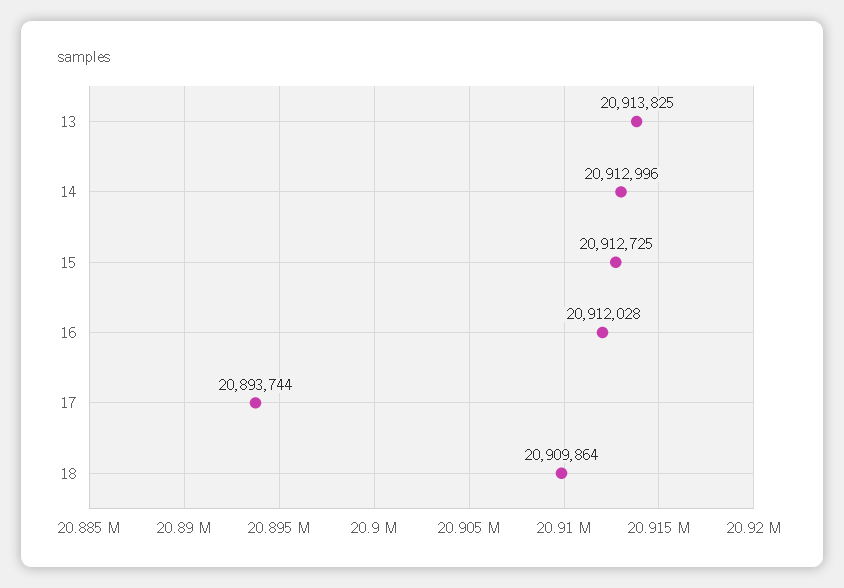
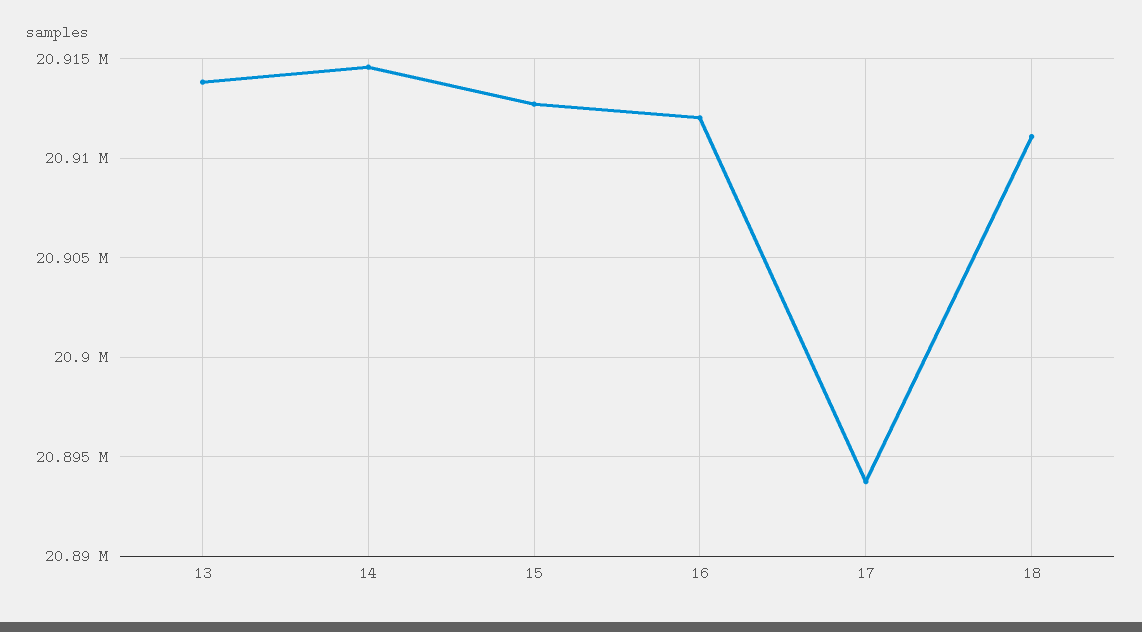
  {
    "13": 20913825,
-   "14": 20912996,
+   "14": 20914500,
    "15": 20912725,
    "16": 20912028,
    "17": 20893744,
-   "18": 20909864
+   "18": 20911000
  }

